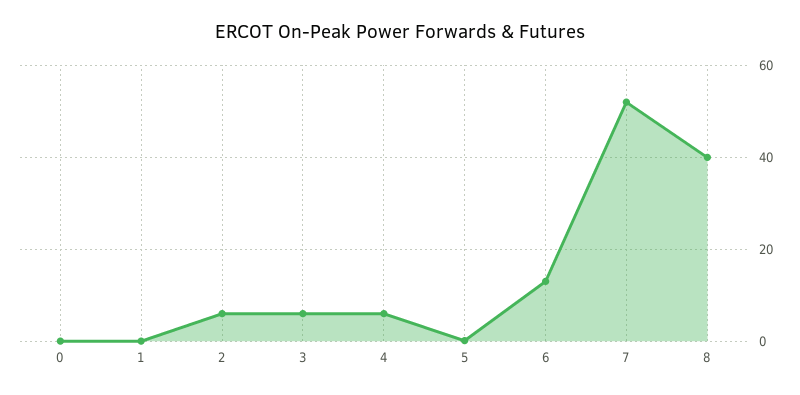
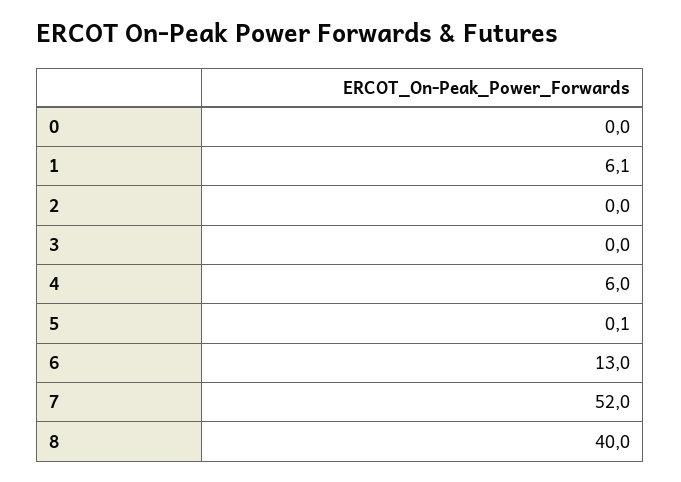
  {
    "0": 0,
-   "1": 0,
+   "1": 6.1,
-   "2": 6,
+   "2": 0,
-   "3": 6,
+   "3": 0,
    "4": 6,
    "5": 0.1,
    "6": 13,
    "7": 52,
    "8": 40
  }

